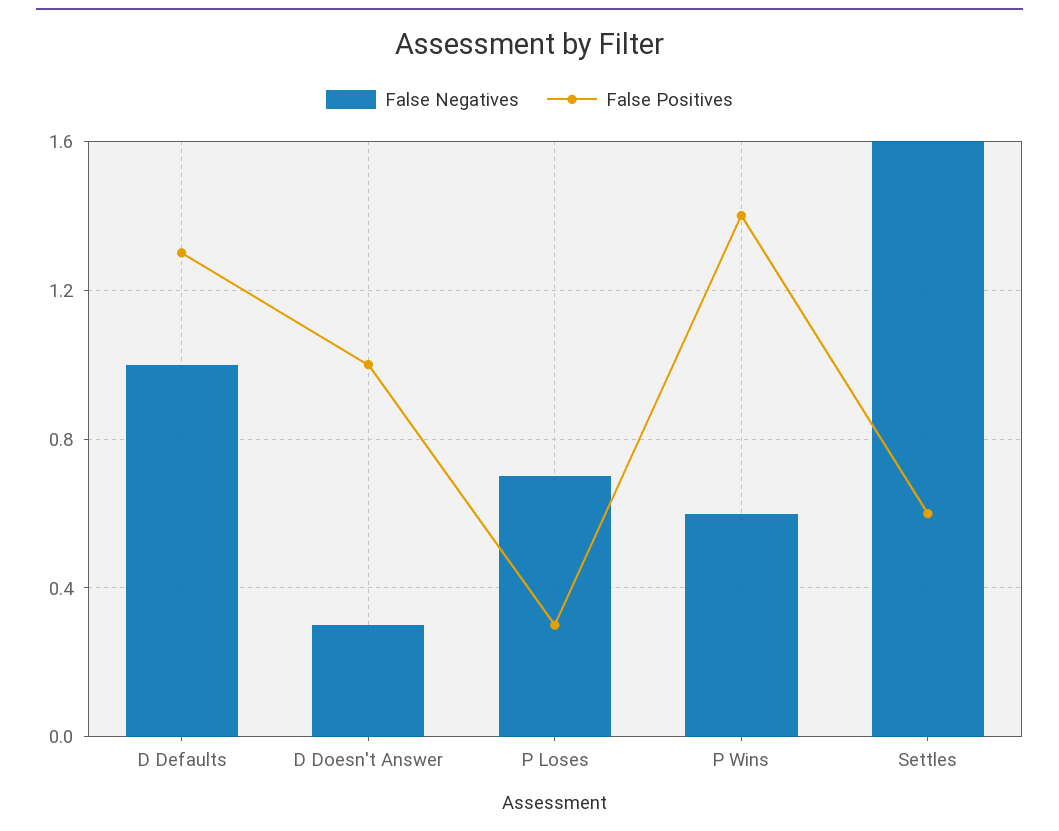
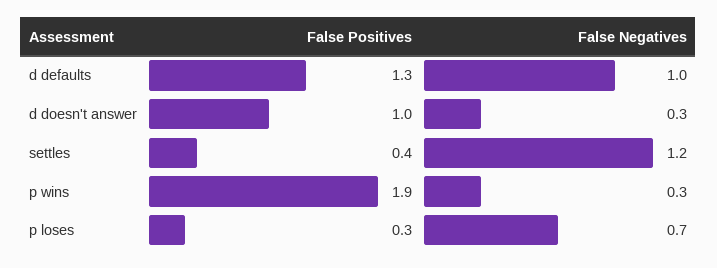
  {
    "False Negatives": {
      "D Defaults": 1,
      "D Doesn't Answer": 0.3,
      "P Loses": 0.7,
-     "P Wins": 0.6,
+     "P Wins": 0.3,
-     "Settles": 1.6
+     "Settles": 1.2
    },
    "False Positives": {
      "D Defaults": 1.3,
      "D Doesn't Answer": 1,
      "P Loses": 0.3,
-     "P Wins": 1.4,
+     "P Wins": 1.9,
-     "Settles": 0.6
+     "Settles": 0.4
    }
  }

